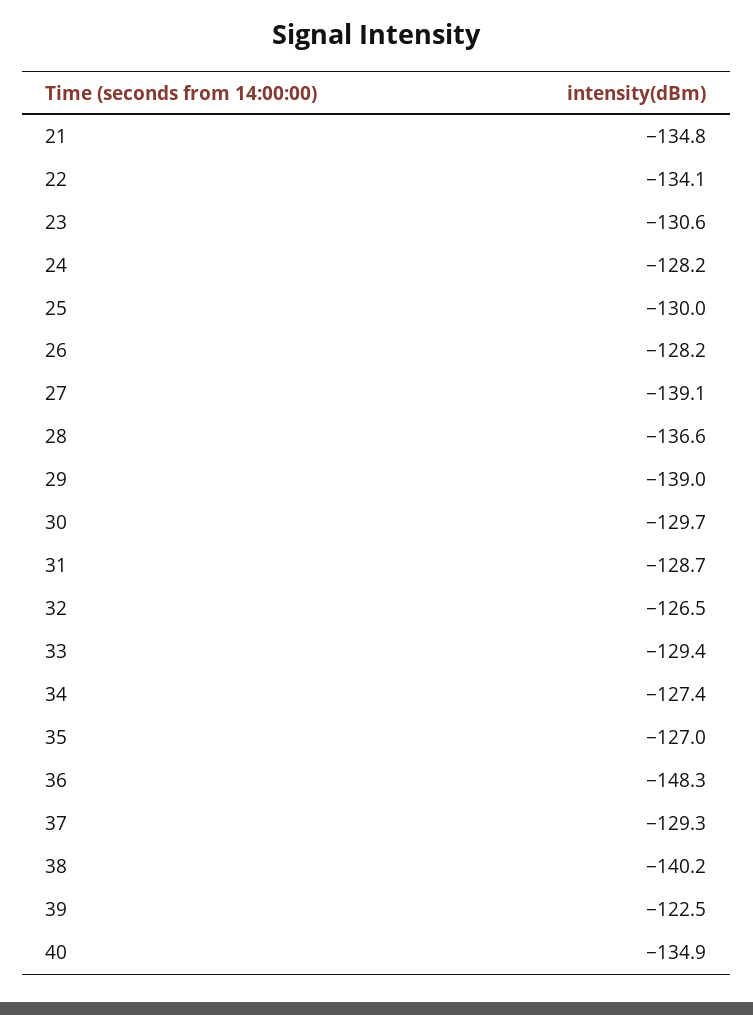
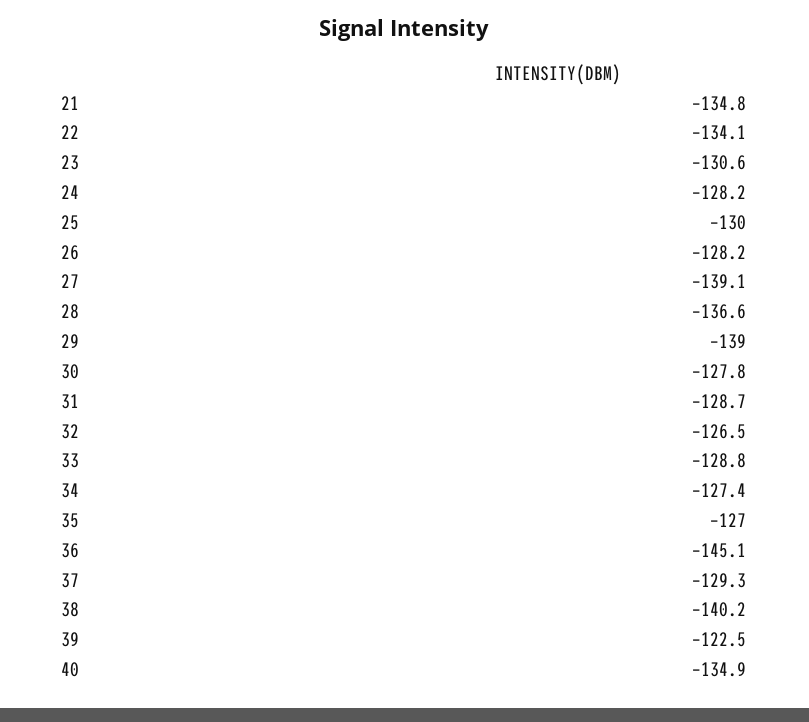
  {
    "21": -134.8,
    "22": -134.1,
    "23": -130.6,
    "24": -128.2,
    "25": -130,
    "26": -128.2,
    "27": -139.1,
    "28": -136.6,
    "29": -139,
-   "30": -129.7,
+   "30": -127.8,
    "31": -128.7,
    "32": -126.5,
-   "33": -129.4,
+   "33": -128.8,
    "34": -127.4,
    "35": -127,
-   "36": -148.3,
+   "36": -145.1,
    "37": -129.3,
    "38": -140.2,
    "39": -122.5,
    "40": -134.9
  }

